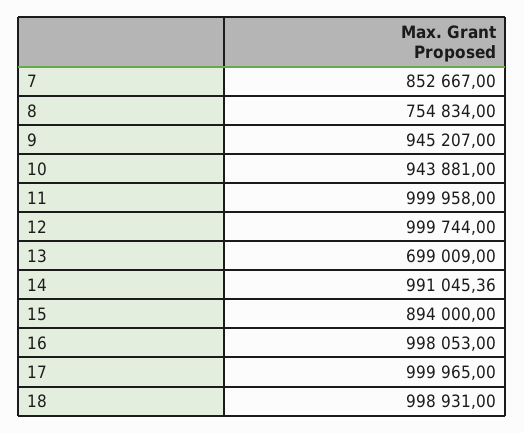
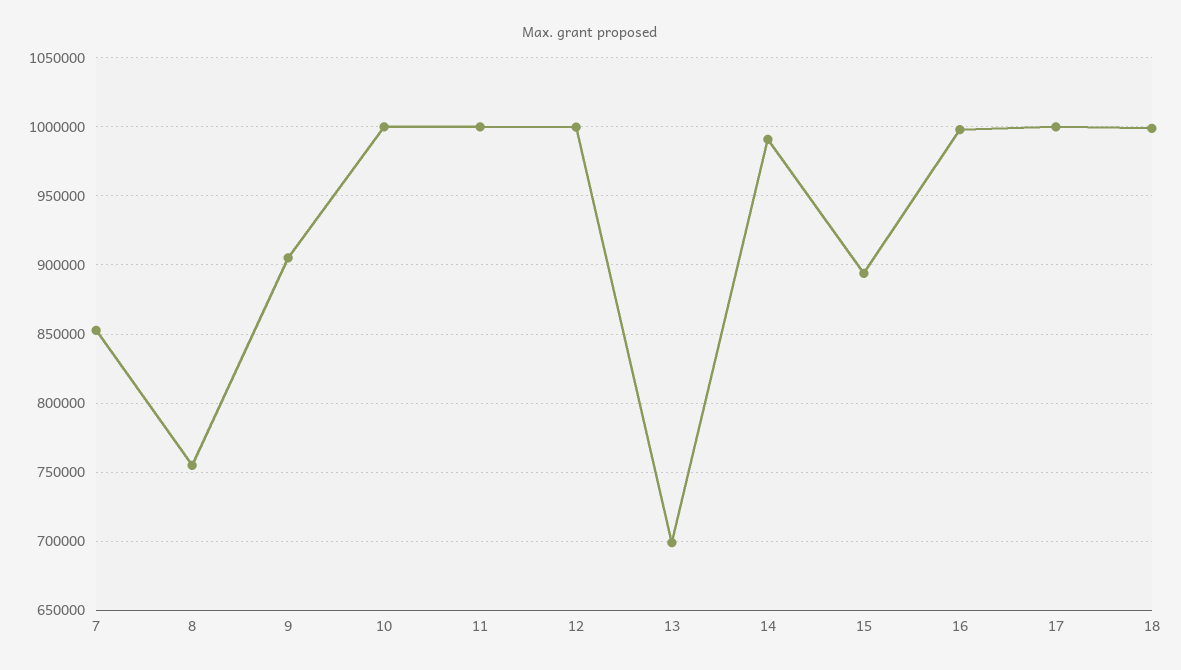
  {
    "7": 852667,
    "8": 754834,
-   "9": 945207,
+   "9": 905000,
-   "10": 943881,
+   "10": 1000000,
    "11": 999958,
    "12": 999744,
    "13": 699009,
    "14": 991045.36,
    "15": 894000,
    "16": 998053,
    "17": 999965,
    "18": 998931
  }

